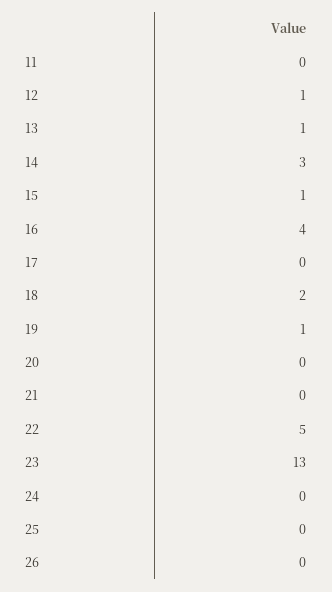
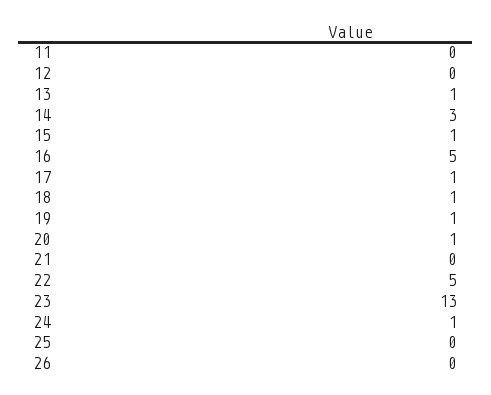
  {
    "11": 0,
-   "12": 1,
+   "12": 0,
    "13": 1,
    "14": 3,
    "15": 1,
-   "16": 4,
+   "16": 5,
-   "17": 0,
+   "17": 1,
-   "18": 2,
+   "18": 1,
    "19": 1,
-   "20": 0,
+   "20": 1,
    "21": 0,
    "22": 5,
    "23": 13,
-   "24": 0,
+   "24": 1,
    "25": 0,
    "26": 0
  }

